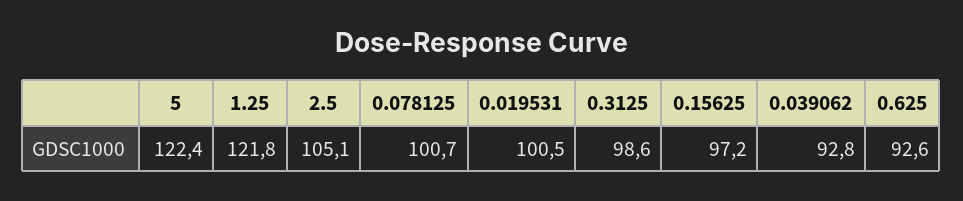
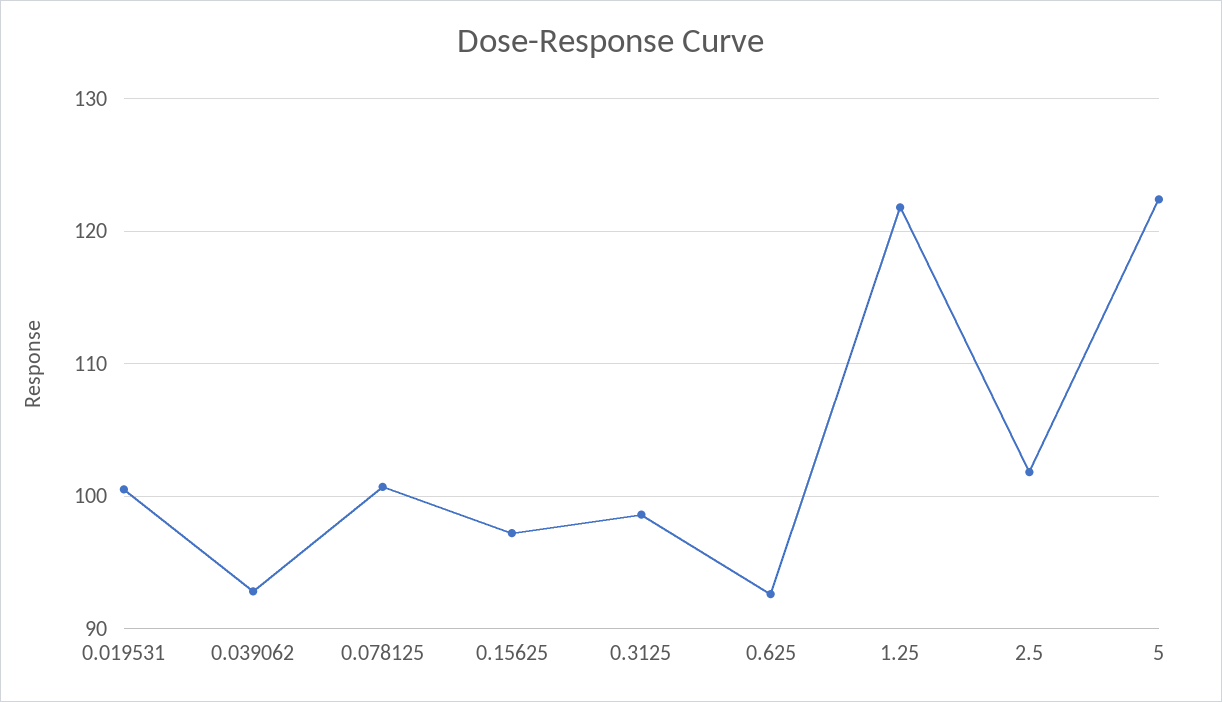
  {
    "5": 122.4,
    "1.25": 121.8,
-   "2.5": 105.1,
+   "2.5": 102,
    "0.078125": 100.7,
    "0.019531": 100.5,
    "0.3125": 98.6,
    "0.15625": 97.2,
    "0.039062": 92.8,
    "0.625": 92.6
  }

